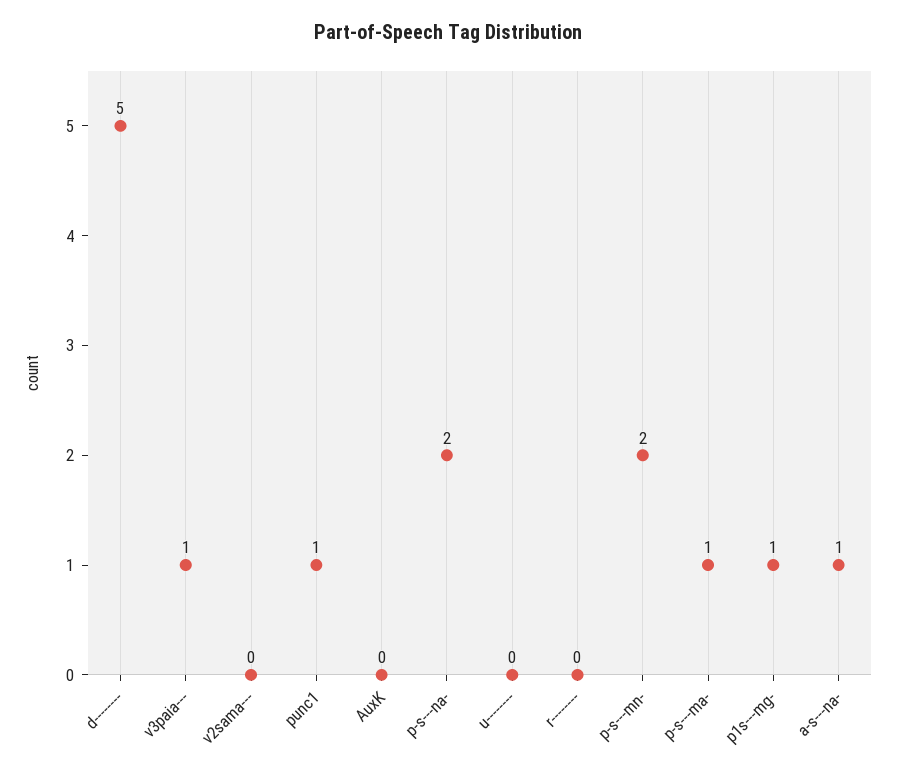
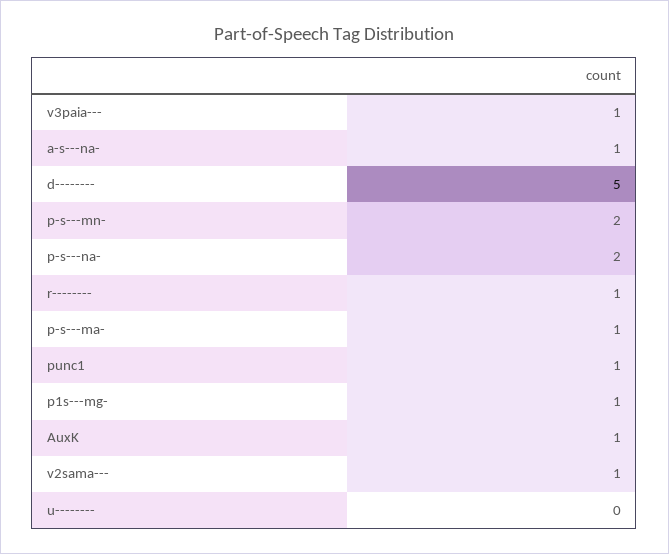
  {
    "d--------": 5,
    "v3paia---": 1,
-   "v2sama---": 0,
+   "v2sama---": 1,
    "punc1": 1,
-   "AuxK": 0,
+   "AuxK": 1,
    "p-s---na-": 2,
    "u--------": 0,
-   "r--------": 0,
+   "r--------": 1,
    "p-s---mn-": 2,
    "p-s---ma-": 1,
    "p1s---mg-": 1,
    "a-s---na-": 1
  }

